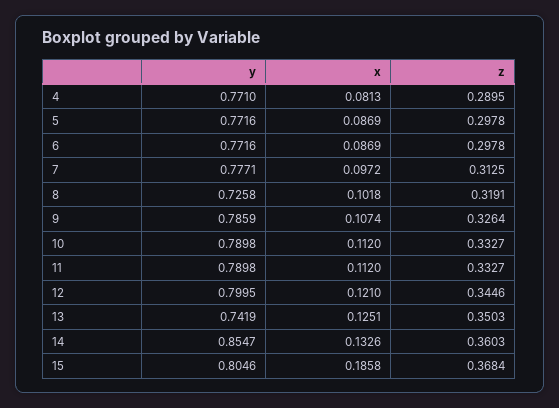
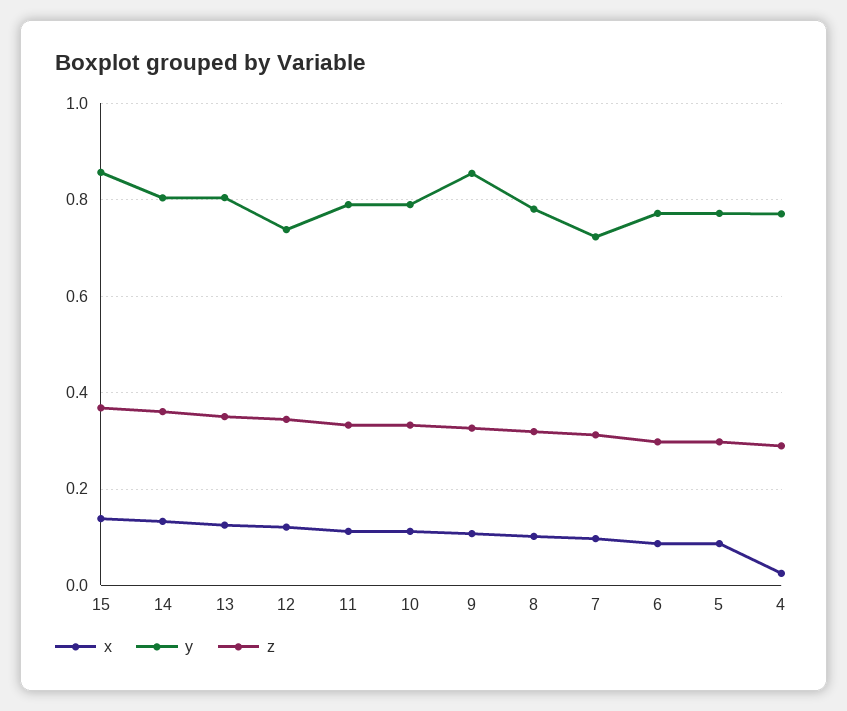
  {
    "y": {
      "4": 0.771,
      "5": 0.7716,
      "6": 0.7716,
-     "7": 0.7771,
+     "7": 0.72,
-     "8": 0.7258,
+     "8": 0.78,
-     "9": 0.7859,
+     "9": 0.86,
      "10": 0.7898,
      "11": 0.7898,
-     "12": 0.7995,
+     "12": 0.74,
-     "13": 0.7419,
+     "13": 0.8,
-     "14": 0.8547,
+     "14": 0.8,
-     "15": 0.8046
+     "15": 0.86
    },
    "x": {
-     "4": 0.0813,
+     "4": 0.02,
      "5": 0.0869,
      "6": 0.0869,
      "7": 0.0972,
      "8": 0.1018,
      "9": 0.1074,
      "10": 0.112,
      "11": 0.112,
      "12": 0.121,
      "13": 0.1251,
      "14": 0.1326,
-     "15": 0.1858
+     "15": 0.14
    },
    "z": {
      "4": 0.2895,
      "5": 0.2978,
      "6": 0.2978,
      "7": 0.3125,
      "8": 0.3191,
      "9": 0.3264,
      "10": 0.3327,
      "11": 0.3327,
      "12": 0.3446,
      "13": 0.3503,
      "14": 0.3603,
      "15": 0.3684
    }
  }

